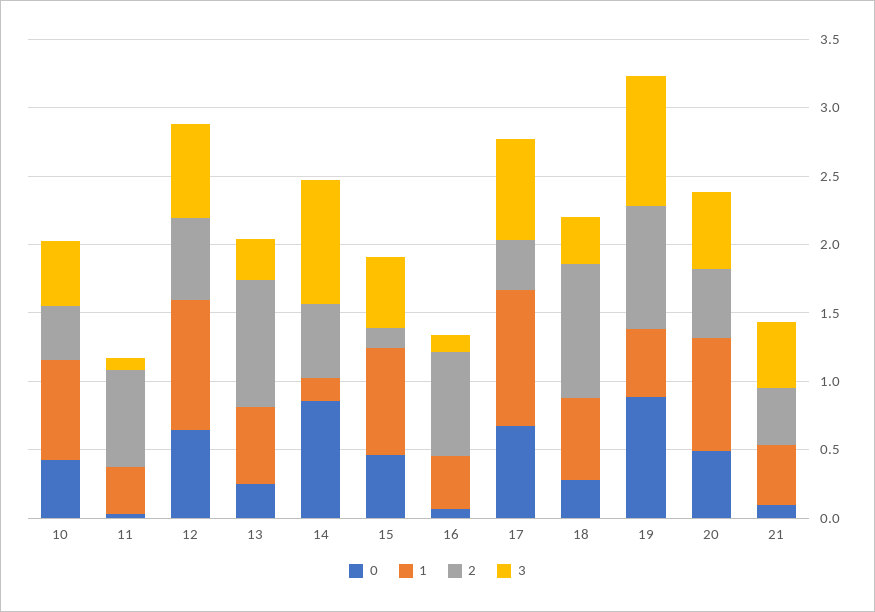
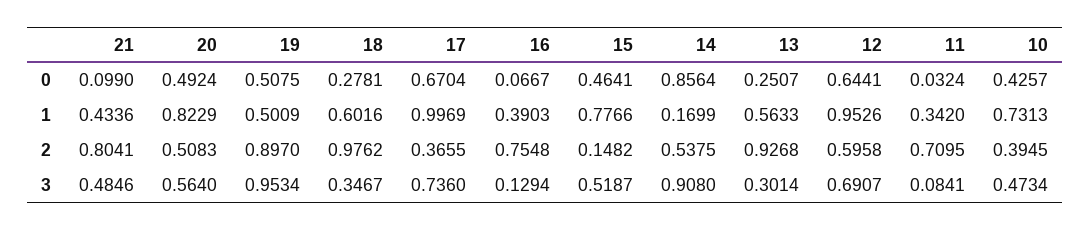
  {
    "0": {
      "10": 0.4257,
      "11": 0.0324,
      "12": 0.6441,
      "13": 0.2507,
      "14": 0.8564,
      "15": 0.4641,
      "16": 0.0667,
      "17": 0.6704,
      "18": 0.2781,
-     "19": 0.9,
+     "19": 0.5075,
      "20": 0.4924,
      "21": 0.099
    },
    "1": {
      "10": 0.7313,
      "11": 0.342,
      "12": 0.9526,
      "13": 0.5633,
      "14": 0.1699,
      "15": 0.7766,
      "16": 0.3903,
      "17": 0.9969,
      "18": 0.6016,
      "19": 0.5009,
      "20": 0.8229,
      "21": 0.4336
    },
    "2": {
      "10": 0.3945,
      "11": 0.7095,
      "12": 0.5958,
      "13": 0.9268,
      "14": 0.5375,
      "15": 0.1482,
      "16": 0.7548,
      "17": 0.3655,
      "18": 0.9762,
      "19": 0.897,
      "20": 0.5083,
-     "21": 0.4
+     "21": 0.8041
    },
    "3": {
      "10": 0.4734,
      "11": 0.0841,
      "12": 0.6907,
      "13": 0.3014,
      "14": 0.908,
      "15": 0.5187,
      "16": 0.1294,
      "17": 0.736,
      "18": 0.3467,
      "19": 0.9534,
      "20": 0.564,
      "21": 0.4846
    }
  }

